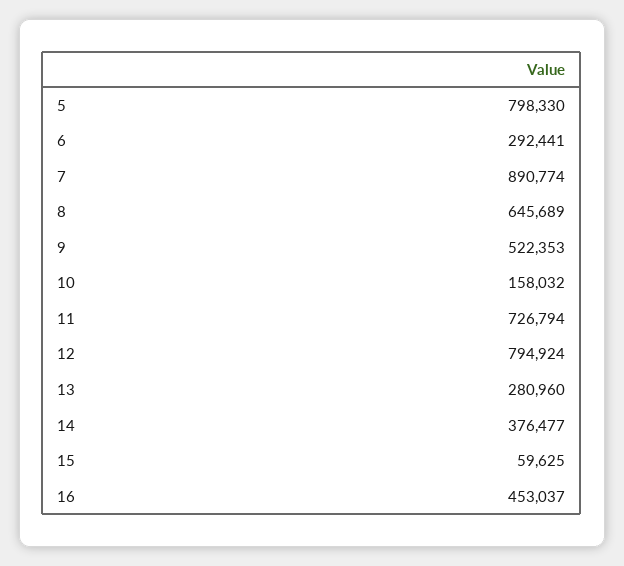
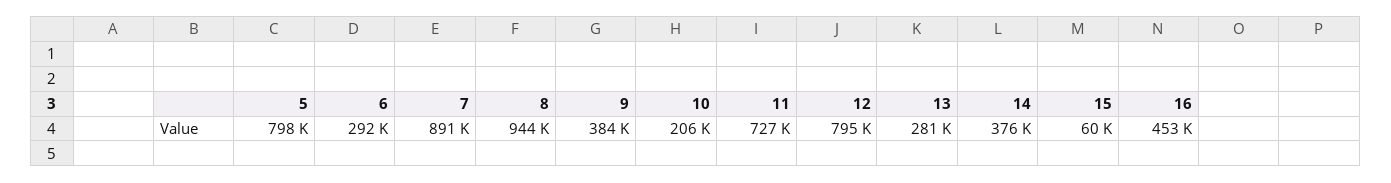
  {
    "5": 798330,
    "6": 292441,
    "7": 890774,
-   "8": 645689,
+   "8": 944000,
-   "9": 522353,
+   "9": 384000,
-   "10": 158032,
+   "10": 206000,
    "11": 726794,
    "12": 794924,
    "13": 280960,
    "14": 376477,
    "15": 59625,
    "16": 453037
  }

